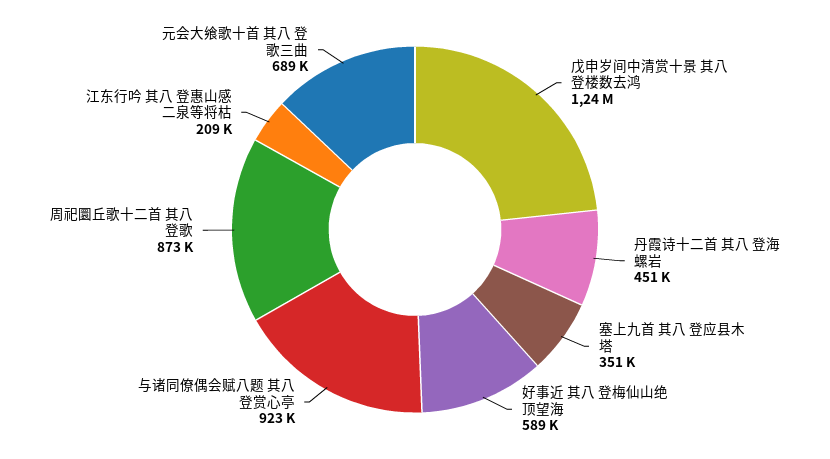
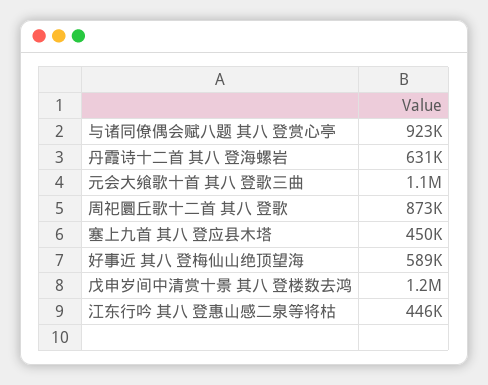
  {
    "戊申岁间中清赏十景 其八 登楼数去鸿": 1240000,
-   "丹霞诗十二首 其八 登海螺岩": 451000,
+   "丹霞诗十二首 其八 登海螺岩": 631000,
-   "塞上九首 其八 登应县木塔": 351000,
+   "塞上九首 其八 登应县木塔": 450000,
    "好事近 其八 登梅仙山绝顶望海": 589000,
    "与诸同僚偶会赋八题 其八 登赏心亭": 923000,
    "周祀圜丘歌十二首 其八 登歌": 873000,
-   "江东行吟 其八 登惠山感二泉等将枯": 209000,
+   "江东行吟 其八 登惠山感二泉等将枯": 446000,
-   "元会大飨歌十首 其八 登歌三曲": 689000
+   "元会大飨歌十首 其八 登歌三曲": 1100000
  }

